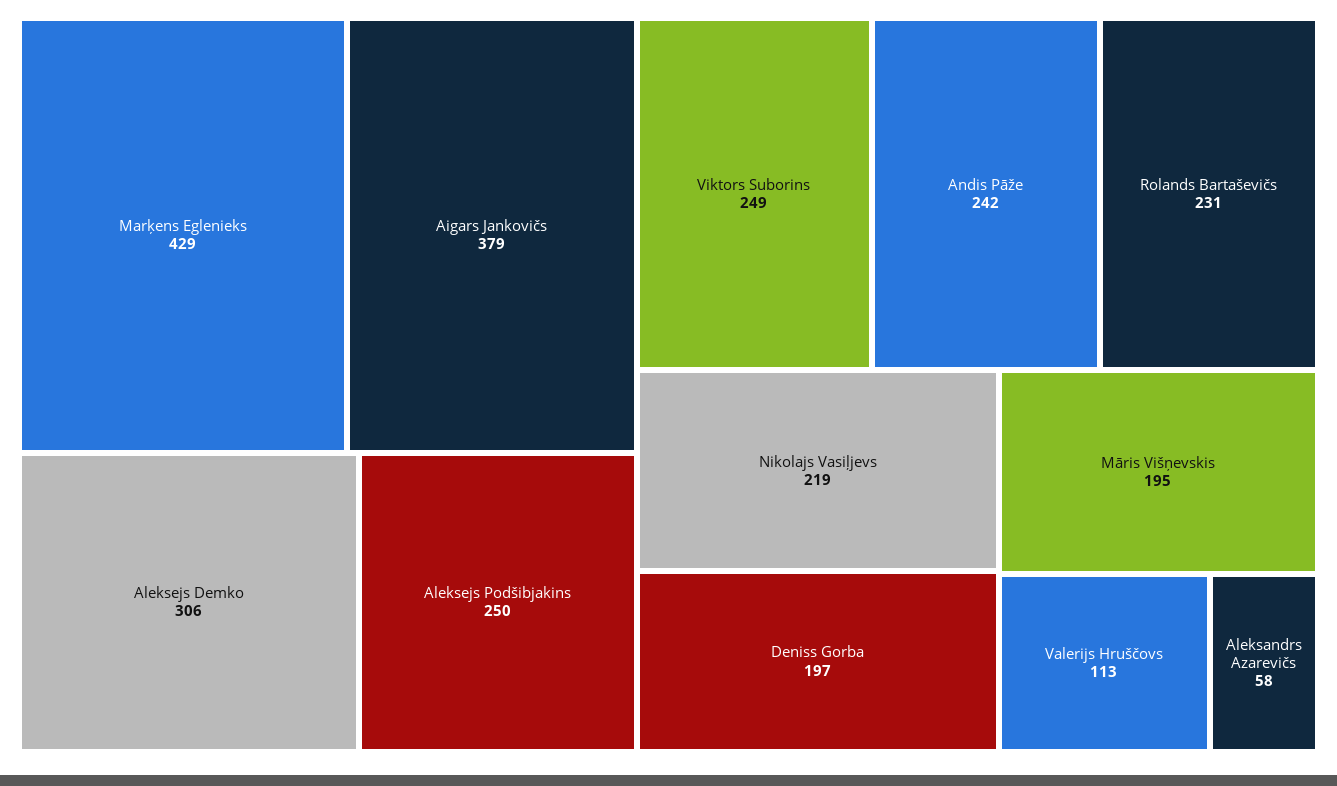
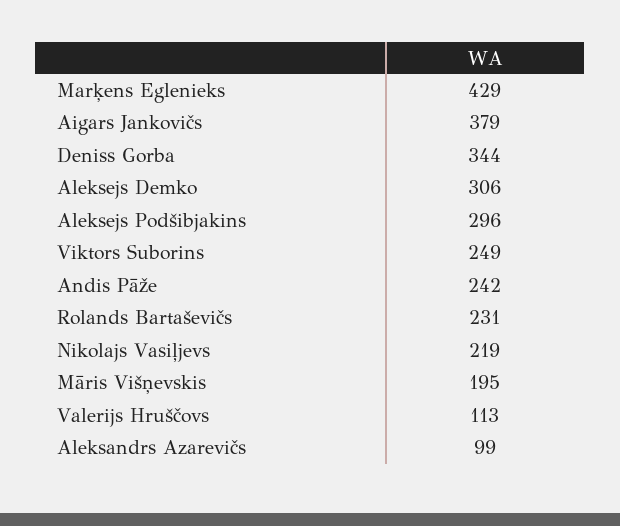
  {
    "Marķens Eglenieks": 429,
    "Aigars Jankovičs": 379,
    "Aleksejs Demko": 306,
-   "Aleksejs Podšibjakins": 250,
+   "Aleksejs Podšibjakins": 296,
    "Viktors Suborins": 249,
    "Andis Pāže": 242,
    "Rolands Bartaševičs": 231,
    "Nikolajs Vasiļjevs": 219,
-   "Deniss Gorba": 197,
+   "Deniss Gorba": 344,
    "Māris Višņevskis": 195,
    "Valerijs Hruščovs": 113,
-   "Aleksandrs Azarevičs": 58
+   "Aleksandrs Azarevičs": 99
  }

